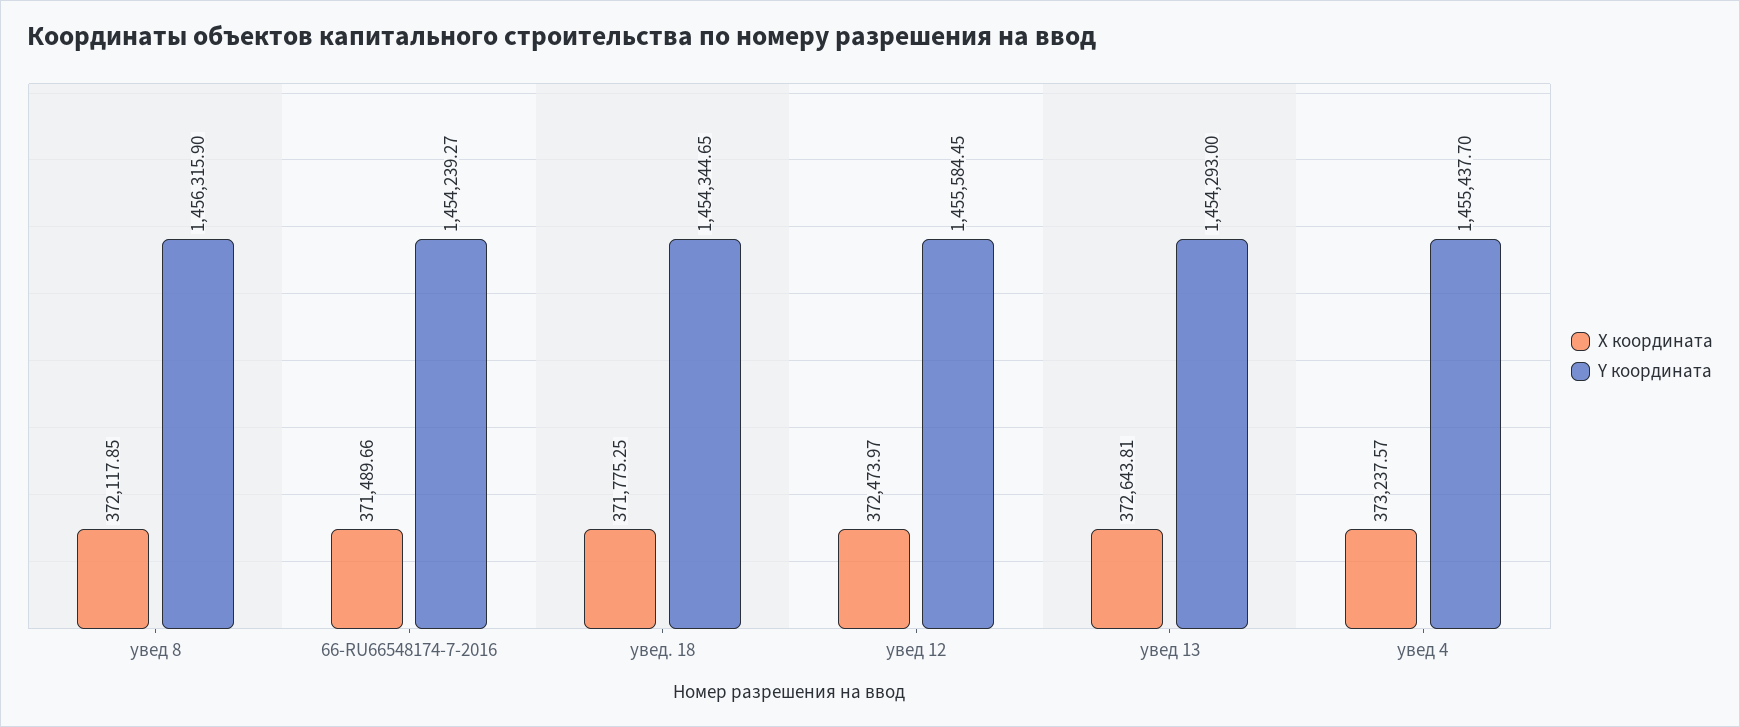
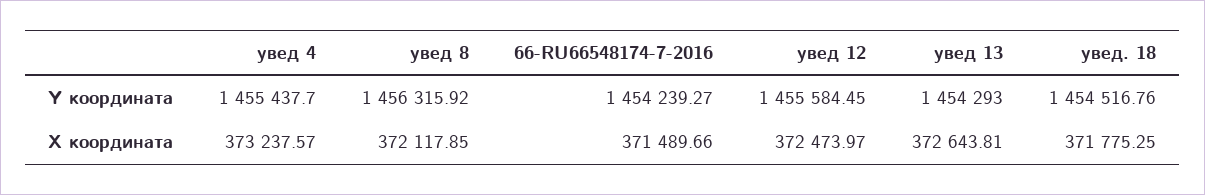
  {
    "X координата": {
      "увед 8": 372117.85,
      "66-RU66548174-7-2016": 371489.66,
      "увед. 18": 371775.25,
      "увед 12": 372473.97,
      "увед 13": 372643.81,
      "увед 4": 373237.57
    },
    "Y координата": {
-     "увед 8": 1456315.9,
+     "увед 8": 1456315.92,
      "66-RU66548174-7-2016": 1454239.27,
-     "увед. 18": 1454344.65,
+     "увед. 18": 1454516.76,
      "увед 12": 1455584.45,
      "увед 13": 1454293,
      "увед 4": 1455437.7
    }
  }

